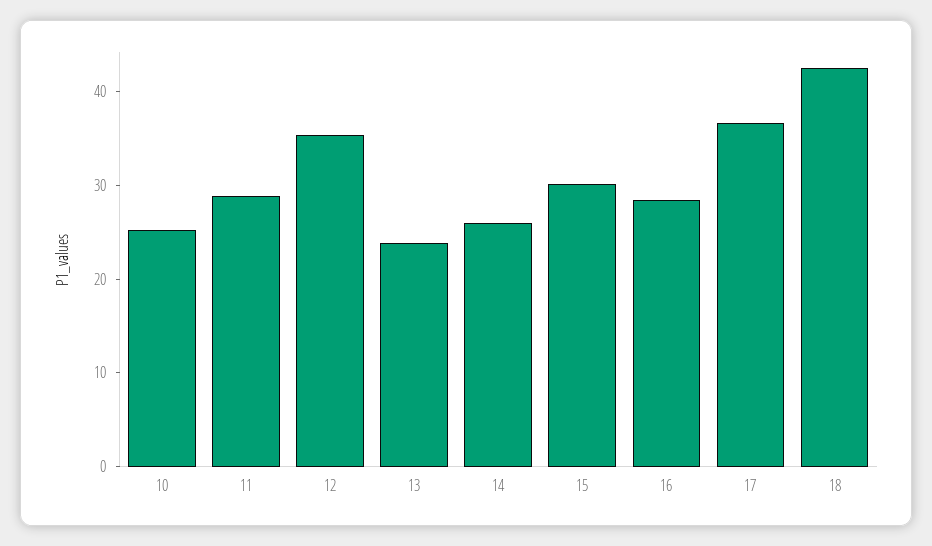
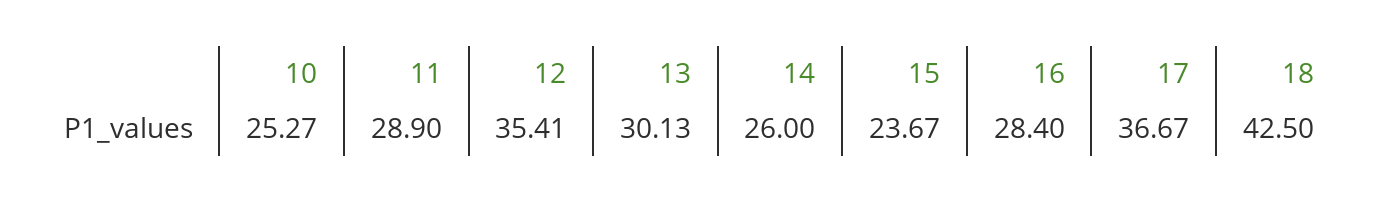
  {
    "10": 25.27,
    "11": 28.9,
    "12": 35.41,
-   "13": 24,
+   "13": 30.13,
    "14": 26,
-   "15": 30,
+   "15": 23.67,
    "16": 28.4,
    "17": 36.67,
    "18": 42.5
  }

